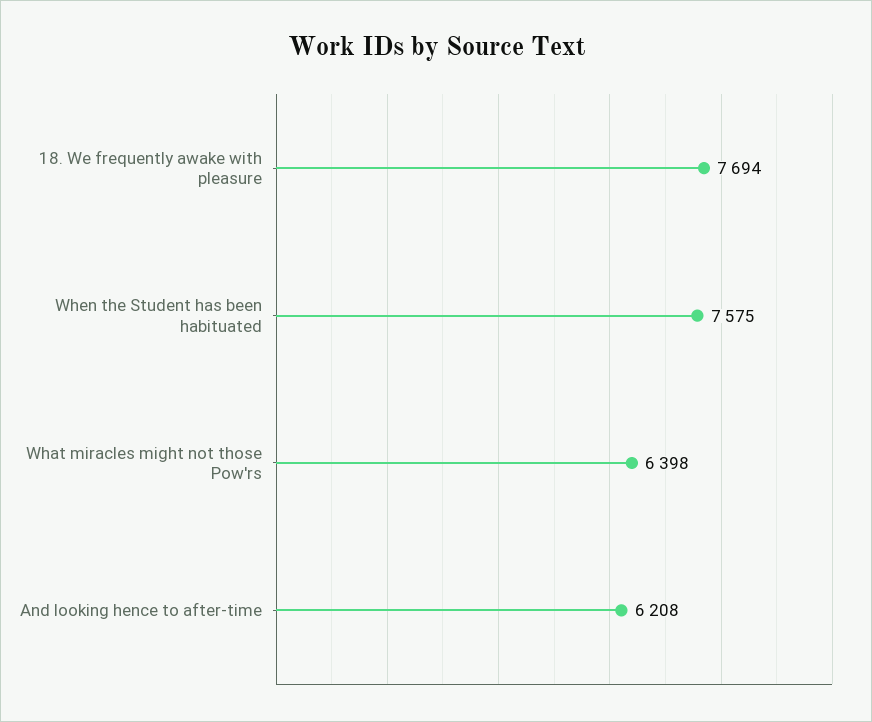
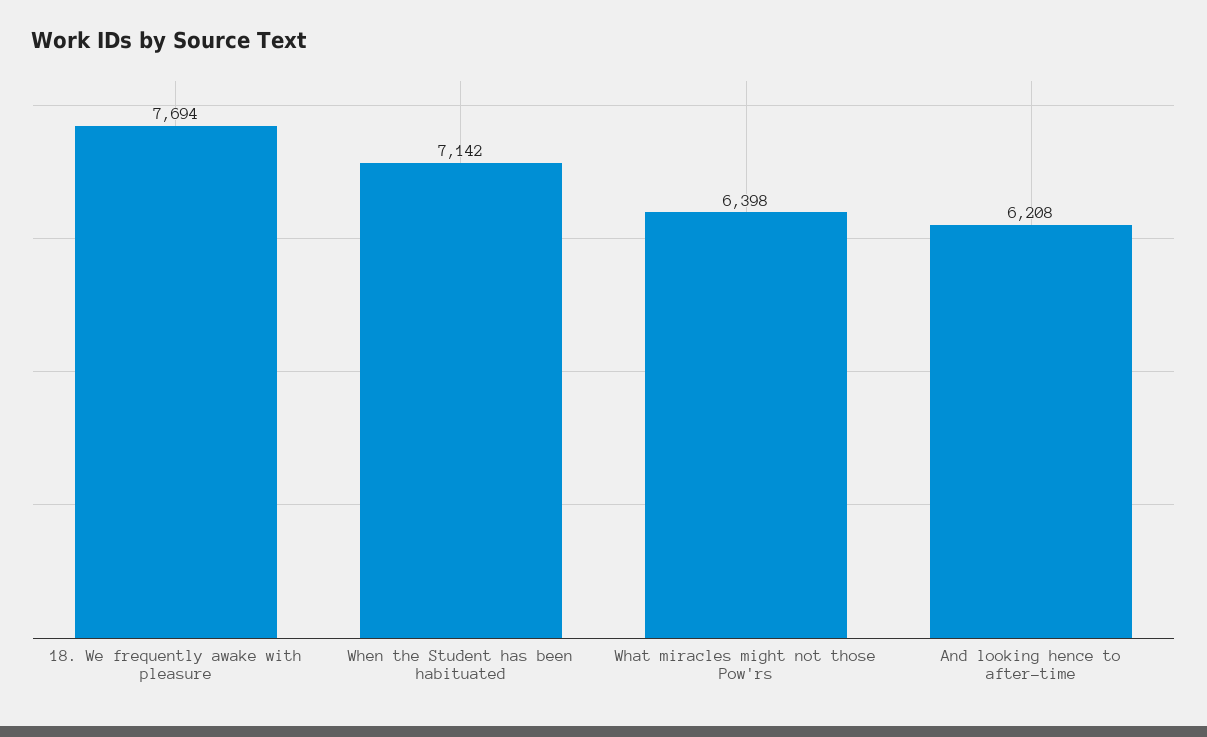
  {
    "18. We frequently awake with pleasure": 7694,
-   "When the Student has been habituated": 7575,
+   "When the Student has been habituated": 7142,
    "What miracles might not those Pow'rs": 6398,
    "And looking hence to after-time": 6208
  }

